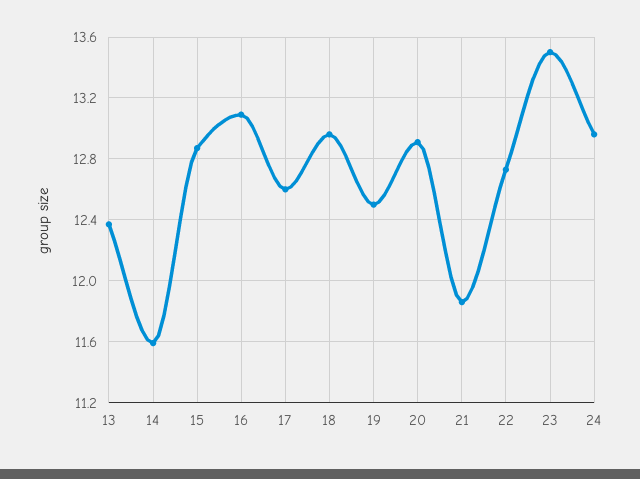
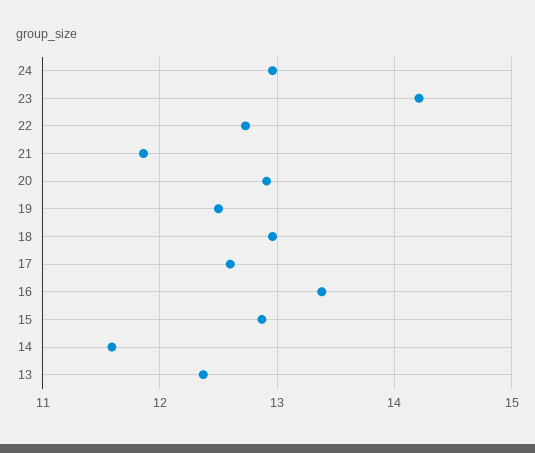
  {
    "13": 12.35,
    "14": 11.6,
    "15": 12.85,
-   "16": 13.1,
+   "16": 13.4,
    "17": 12.6,
    "18": 12.95,
    "19": 12.5,
    "20": 12.9,
    "21": 11.85,
    "22": 12.75,
-   "23": 13.5,
+   "23": 14.2,
    "24": 12.95
  }

